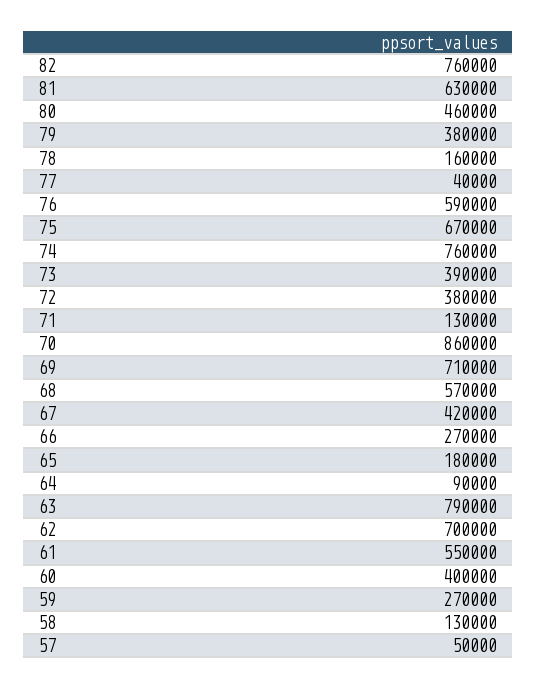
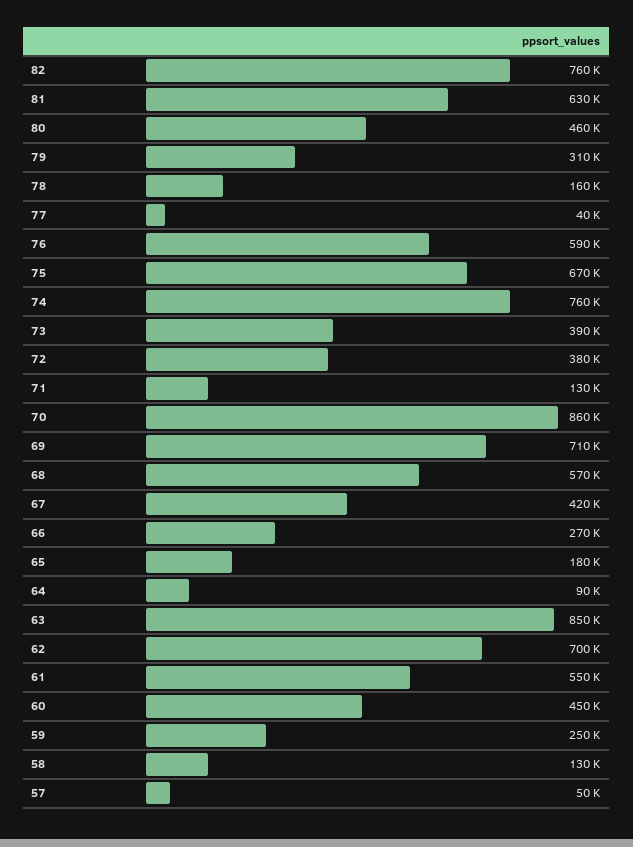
  {
    "82": 760000,
    "81": 630000,
    "80": 460000,
-   "79": 380000,
+   "79": 310000,
    "78": 160000,
    "77": 40000,
    "76": 590000,
    "75": 670000,
    "74": 760000,
    "73": 390000,
    "72": 380000,
    "71": 130000,
    "70": 860000,
    "69": 710000,
    "68": 570000,
    "67": 420000,
    "66": 270000,
    "65": 180000,
    "64": 90000,
-   "63": 790000,
+   "63": 850000,
    "62": 700000,
    "61": 550000,
-   "60": 400000,
+   "60": 450000,
-   "59": 270000,
+   "59": 250000,
    "58": 130000,
    "57": 50000
  }

